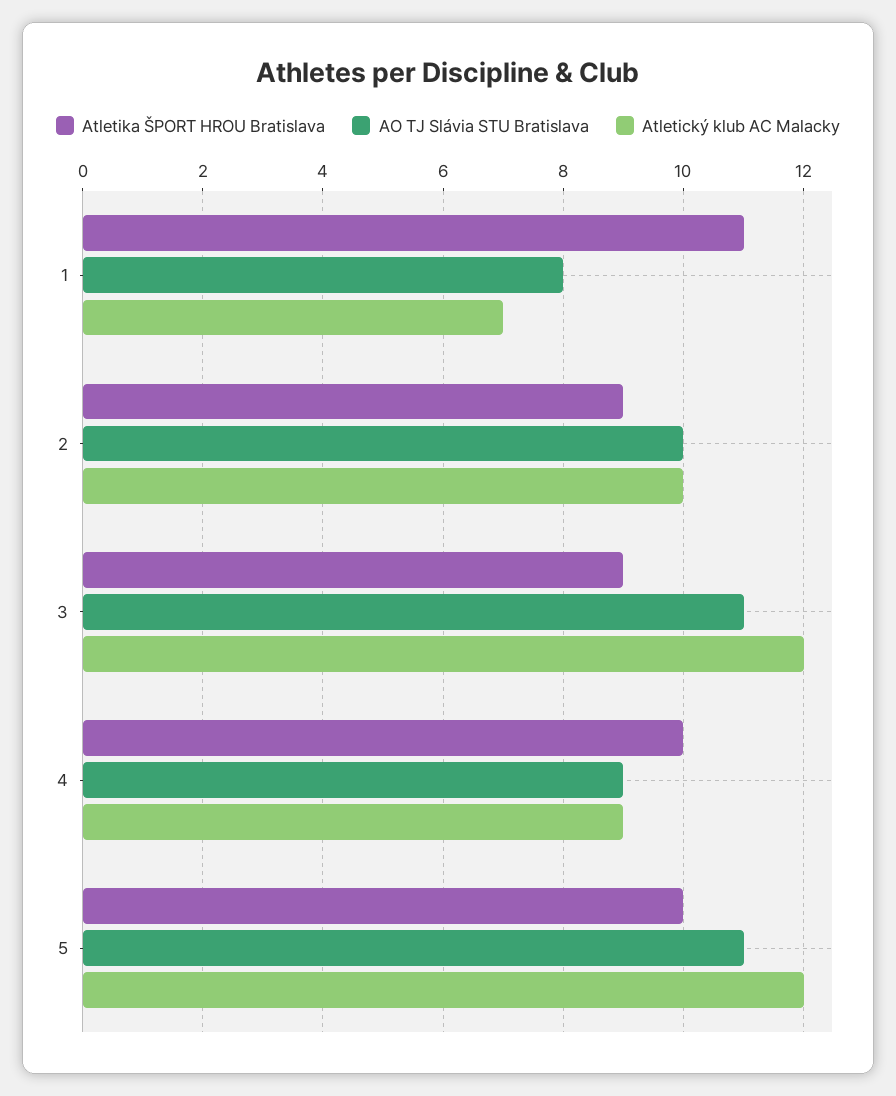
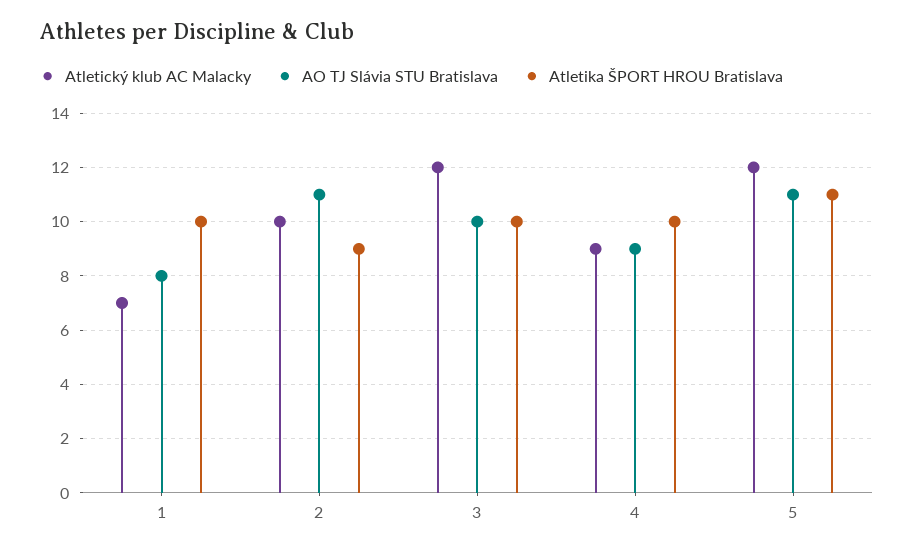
  {
    "Atletika ŠPORT HROU Bratislava": {
-     "1": 11,
+     "1": 10,
      "2": 9,
-     "3": 9,
+     "3": 10,
      "4": 10,
-     "5": 10
+     "5": 11
    },
    "AO TJ Slávia STU Bratislava": {
      "1": 8,
-     "2": 10,
+     "2": 11,
-     "3": 11,
+     "3": 10,
      "4": 9,
      "5": 11
    },
    "Atletický klub AC Malacky": {
      "1": 7,
      "2": 10,
      "3": 12,
      "4": 9,
      "5": 12
    }
  }

